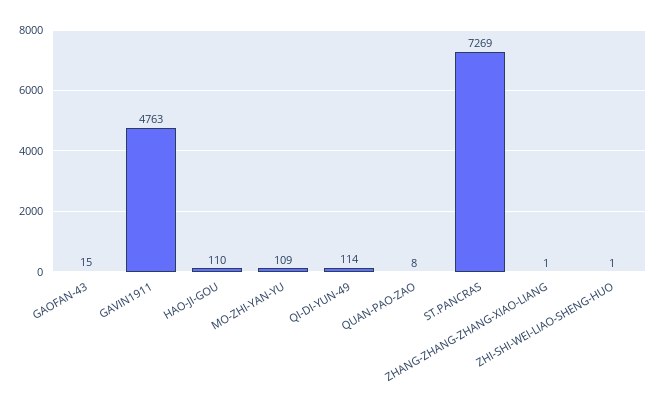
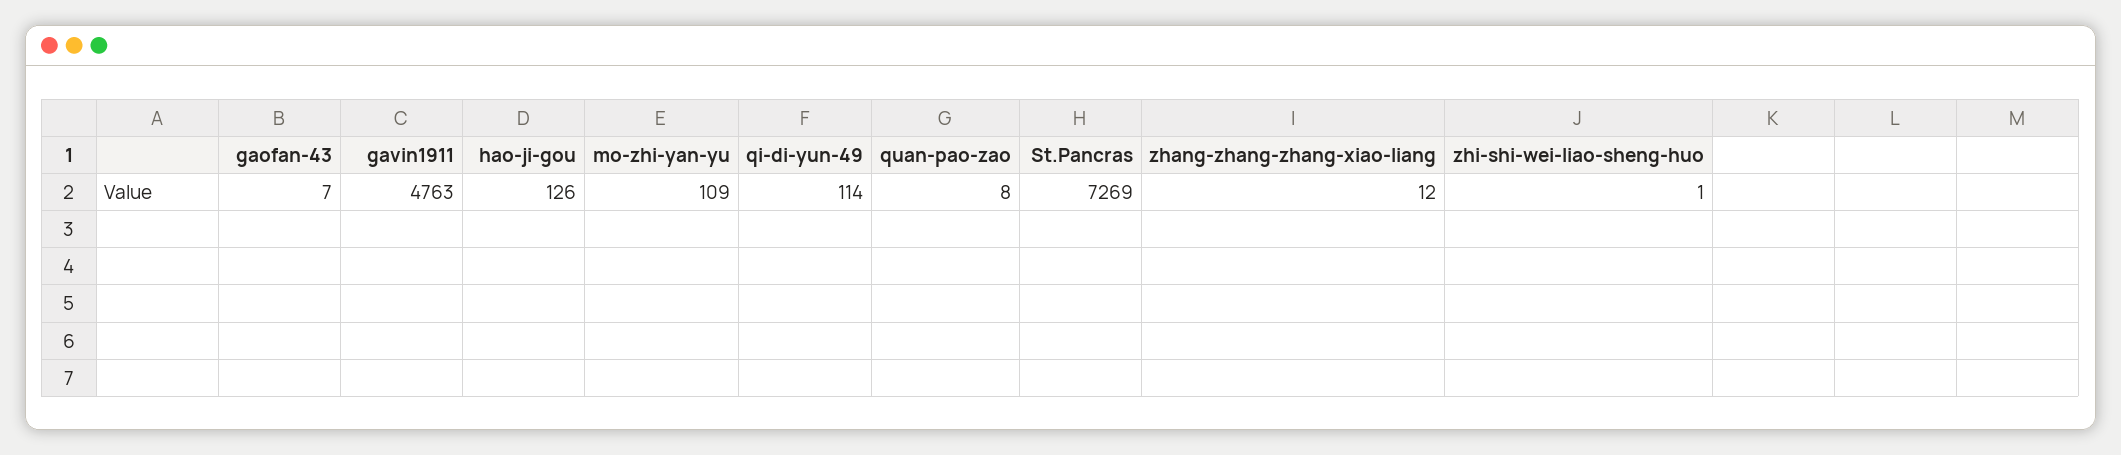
  {
-   "GAOFAN-43": 15,
+   "GAOFAN-43": 7,
    "GAVIN1911": 4763,
-   "HAO-JI-GOU": 110,
+   "HAO-JI-GOU": 126,
    "MO-ZHI-YAN-YU": 109,
    "QI-DI-YUN-49": 114,
    "QUAN-PAO-ZAO": 8,
    "ST.PANCRAS": 7269,
-   "ZHANG-ZHANG-ZHANG-XIAO-LIANG": 1,
+   "ZHANG-ZHANG-ZHANG-XIAO-LIANG": 12,
    "ZHI-SHI-WEI-LIAO-SHENG-HUO": 1
  }

